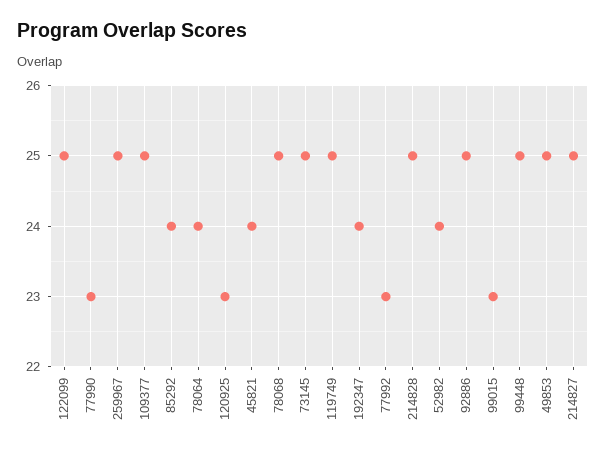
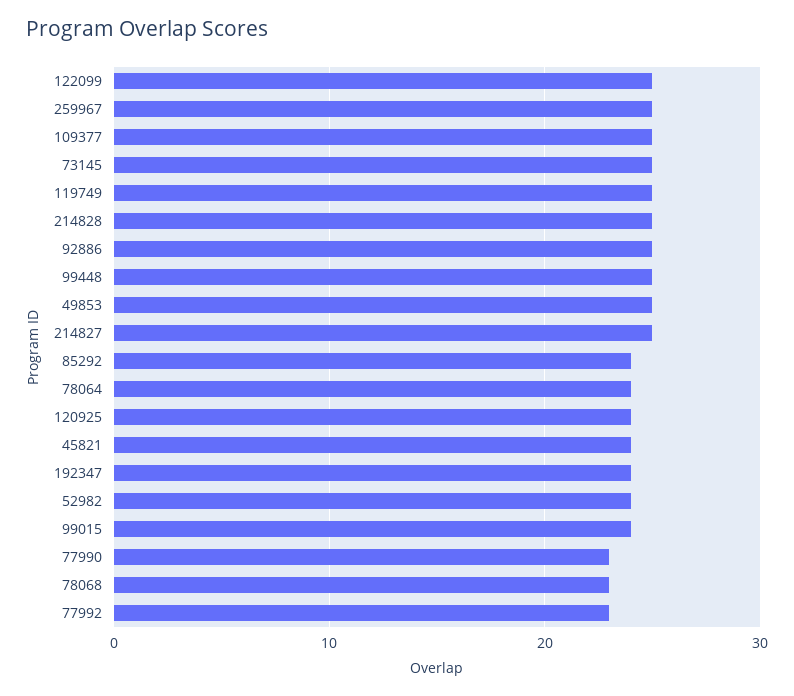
  {
    "122099": 25,
    "77990": 23,
    "259967": 25,
    "109377": 25,
    "85292": 24,
    "78064": 24,
-   "120925": 23,
+   "120925": 24,
    "45821": 24,
-   "78068": 25,
+   "78068": 23,
    "73145": 25,
    "119749": 25,
    "192347": 24,
    "77992": 23,
    "214828": 25,
    "52982": 24,
    "92886": 25,
-   "99015": 23,
+   "99015": 24,
    "99448": 25,
    "49853": 25,
    "214827": 25
  }

